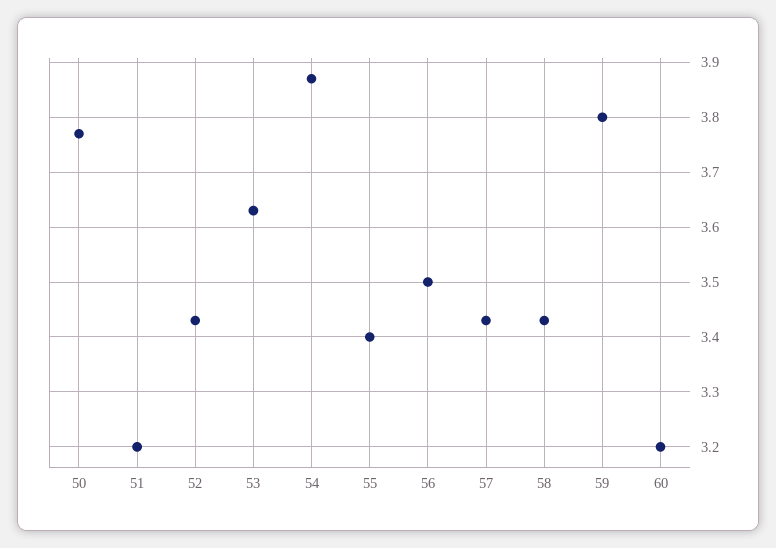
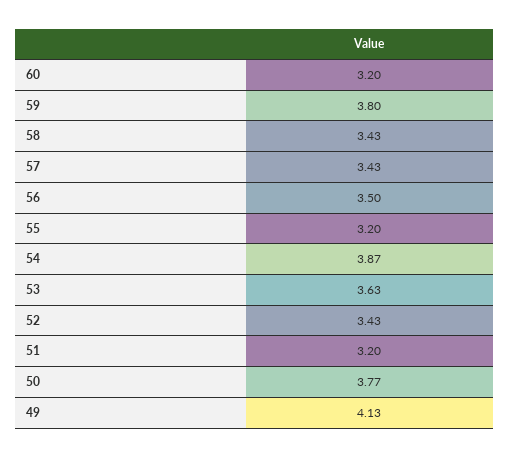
  {
    "50": 3.77,
    "51": 3.2,
    "52": 3.43,
    "53": 3.63,
    "54": 3.87,
-   "55": 3.4,
+   "55": 3.2,
    "56": 3.5,
    "57": 3.43,
    "58": 3.43,
    "59": 3.8,
-   "60": 3.2
+   "60": 3.2,
+   "49": 4.13
  }

